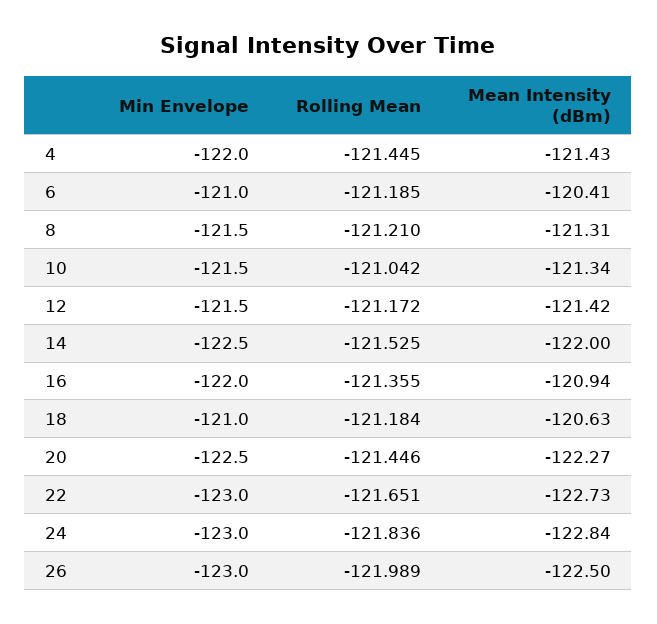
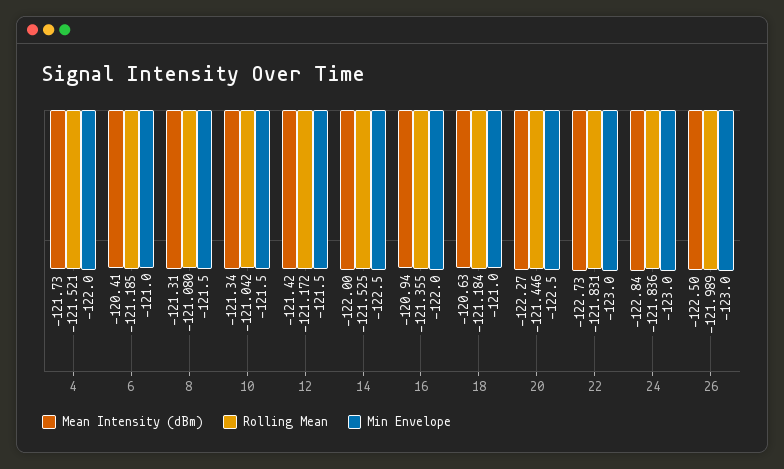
  {
    "Min Envelope": {
      "4": -122,
      "6": -121,
      "8": -121.5,
      "10": -121.5,
      "12": -121.5,
      "14": -122.5,
      "16": -122,
      "18": -121,
      "20": -122.5,
      "22": -123,
      "24": -123,
      "26": -123
    },
    "Rolling Mean": {
-     "4": -121.445,
+     "4": -121.521,
      "6": -121.185,
-     "8": -121.21,
+     "8": -121.08,
      "10": -121.042,
      "12": -121.172,
      "14": -121.525,
      "16": -121.355,
      "18": -121.184,
      "20": -121.446,
-     "22": -121.651,
+     "22": -121.831,
      "24": -121.836,
      "26": -121.989
    },
    "Mean Intensity (dBm)": {
-     "4": -121.43,
+     "4": -121.73,
      "6": -120.41,
      "8": -121.31,
      "10": -121.34,
      "12": -121.42,
      "14": -122,
      "16": -120.94,
      "18": -120.63,
      "20": -122.27,
      "22": -122.73,
      "24": -122.84,
      "26": -122.5
    }
  }

